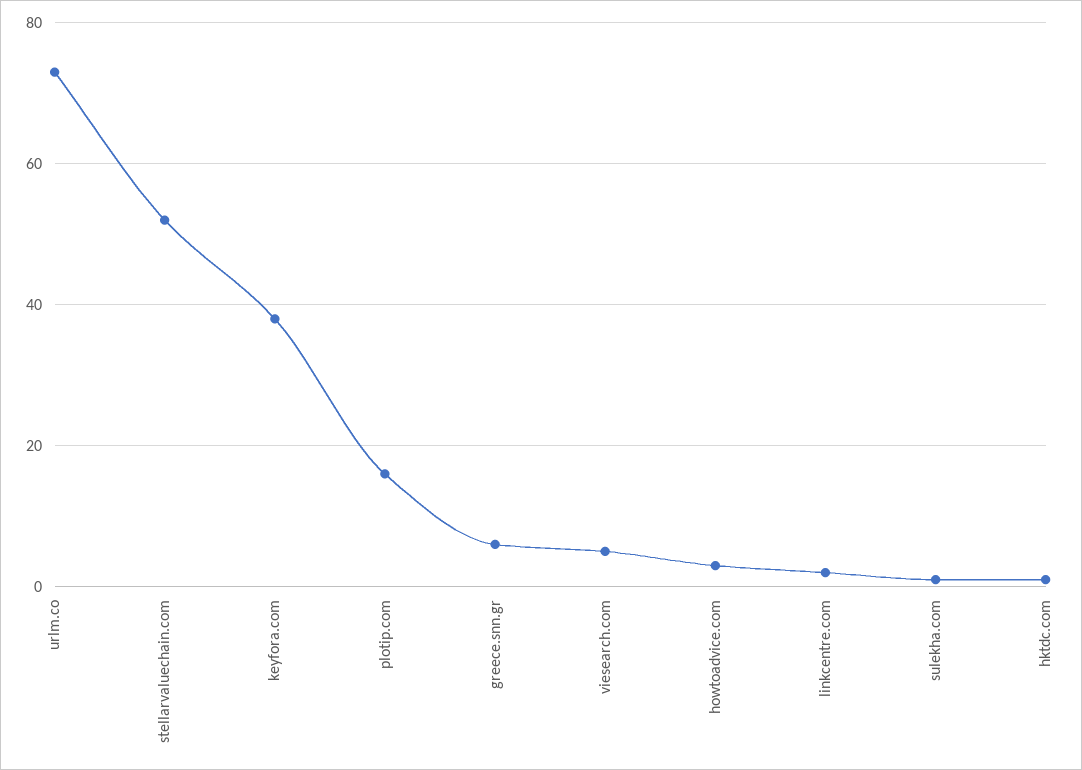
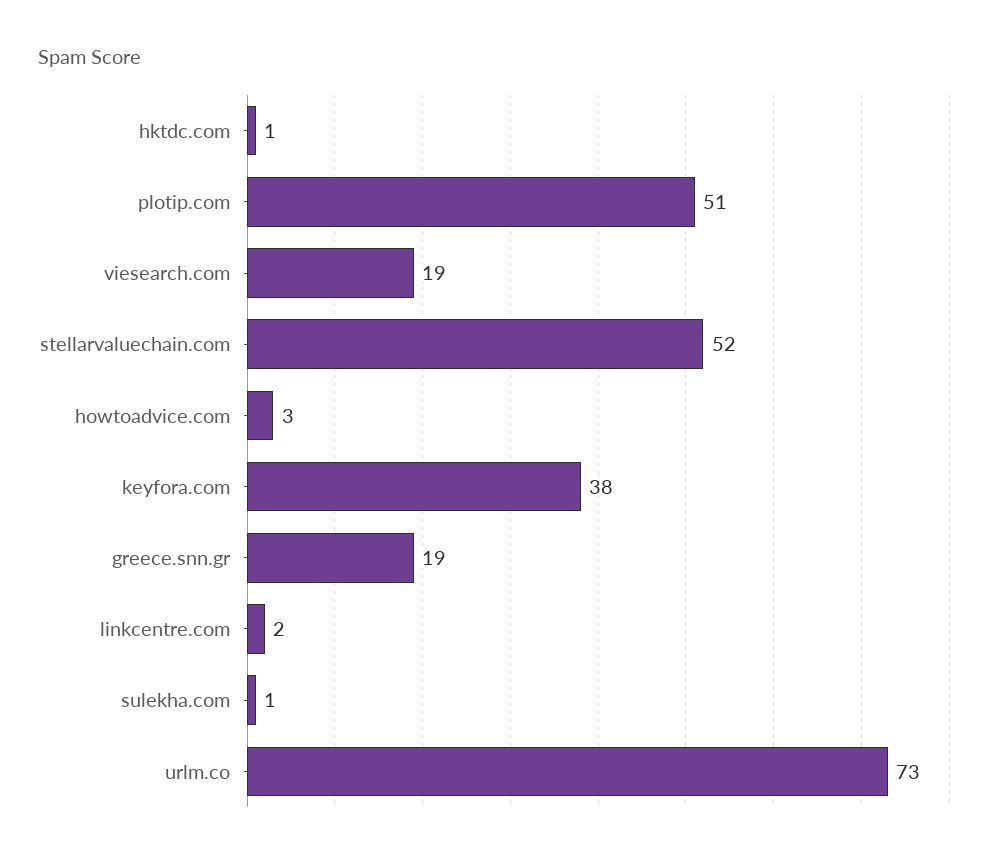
  {
    "urlm.co": 73,
    "stellarvaluechain.com": 52,
    "keyfora.com": 38,
-   "plotip.com": 15,
+   "plotip.com": 51,
-   "greece.snn.gr": 5,
+   "greece.snn.gr": 19,
-   "viesearch.com": 5,
+   "viesearch.com": 19,
    "howtoadvice.com": 3,
    "linkcentre.com": 2,
    "sulekha.com": 1,
    "hktdc.com": 1
  }

